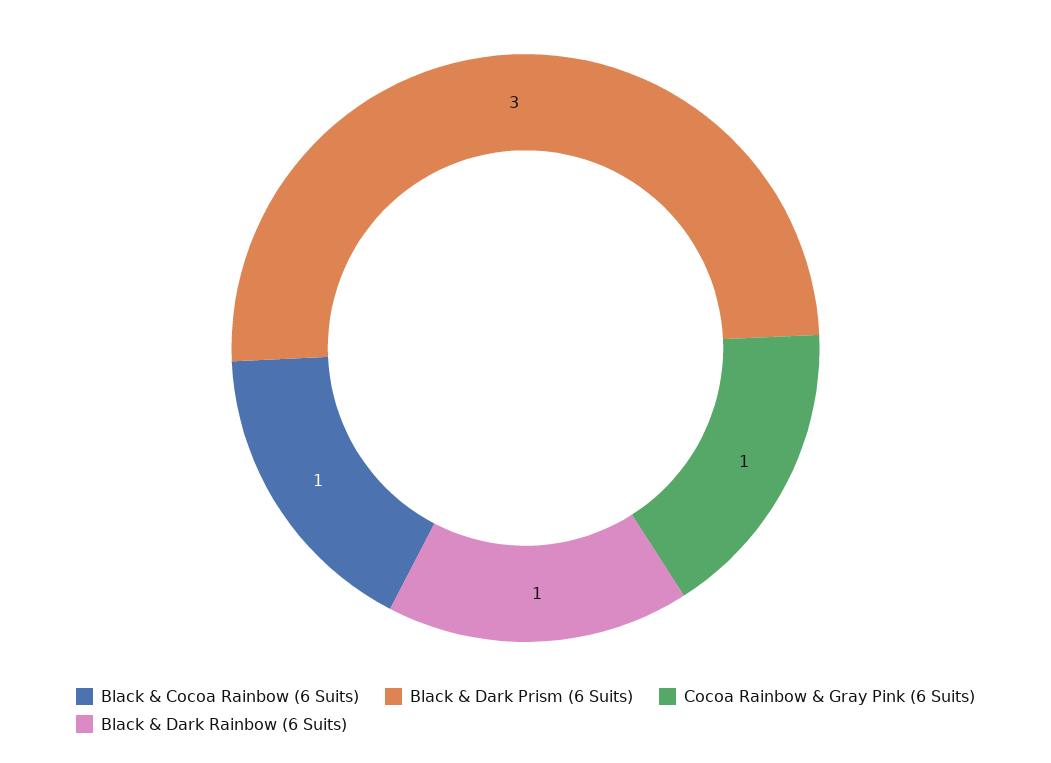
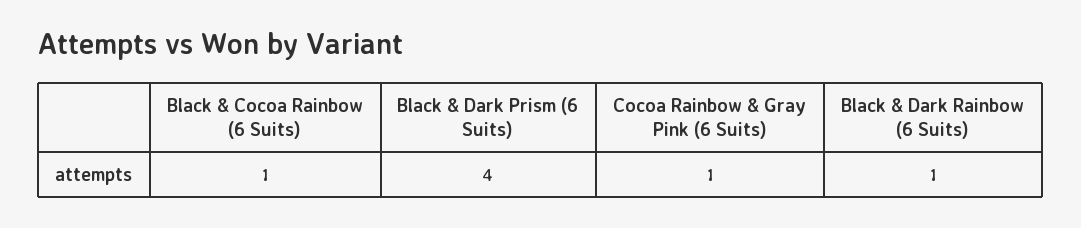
  {
    "Black & Cocoa Rainbow (6 Suits)": 1,
-   "Black & Dark Prism (6 Suits)": 3,
+   "Black & Dark Prism (6 Suits)": 4,
    "Cocoa Rainbow & Gray Pink (6 Suits)": 1,
    "Black & Dark Rainbow (6 Suits)": 1
  }

